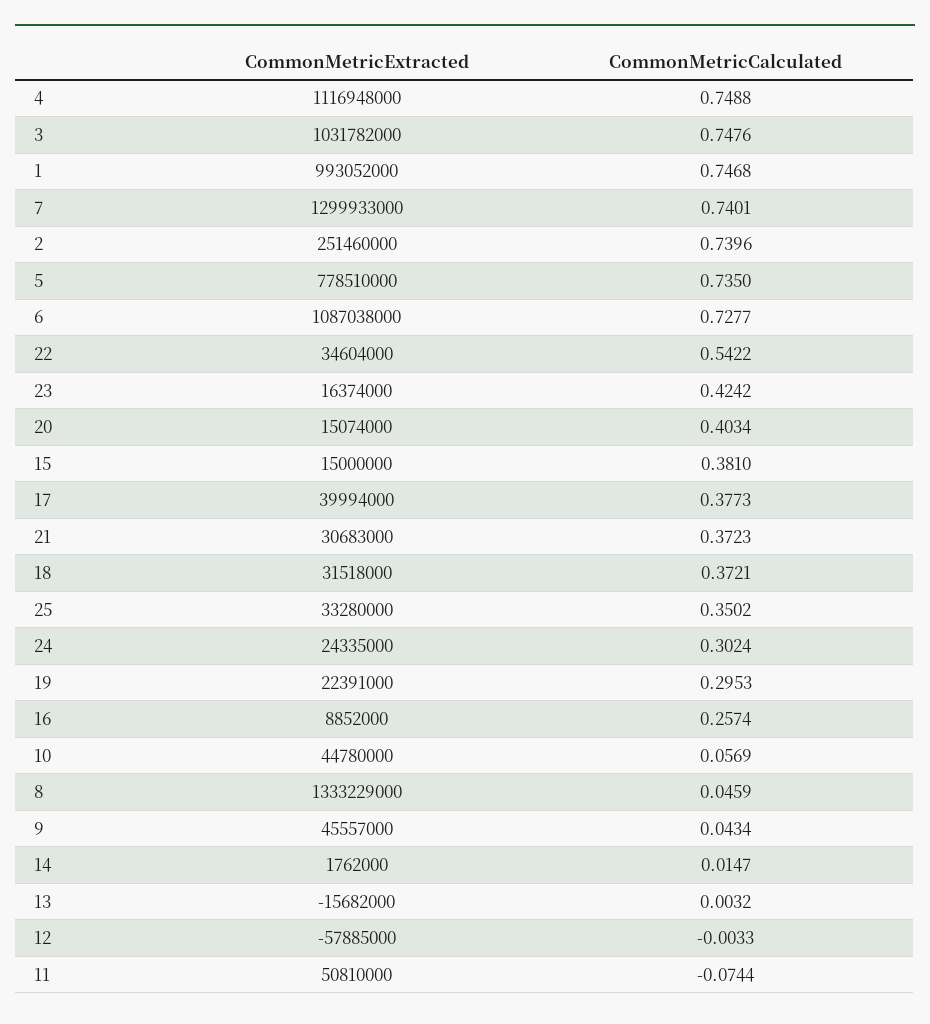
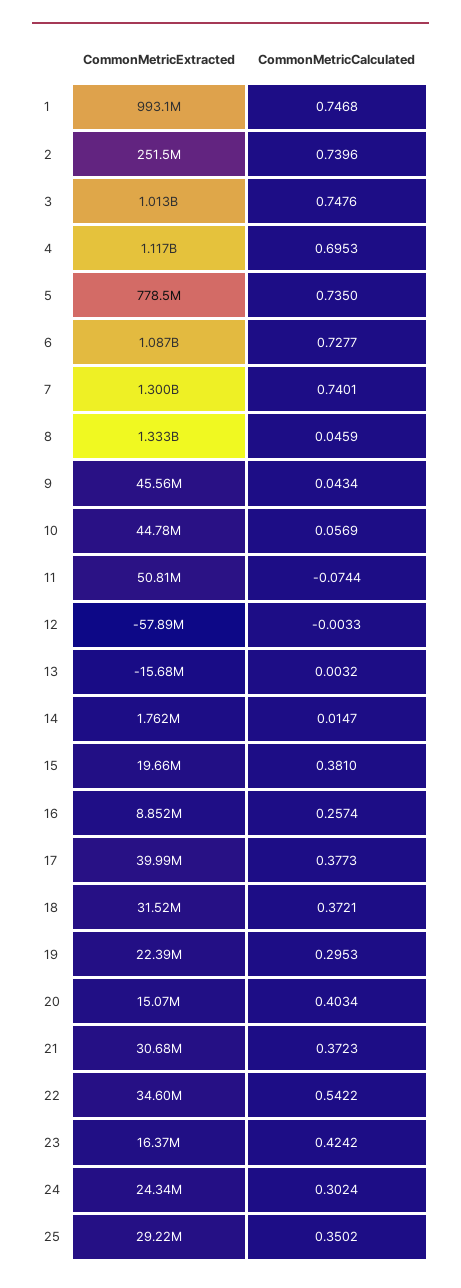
  {
    "CommonMetricExtracted": {
      "4": 1116948000,
-     "3": 1031782000,
+     "3": 1013000000,
      "1": 993052000,
      "7": 1299933000,
      "2": 251460000,
      "5": 778510000,
      "6": 1087038000,
      "22": 34604000,
      "23": 16374000,
      "20": 15074000,
-     "15": 15000000,
+     "15": 19660000,
      "17": 39994000,
      "21": 30683000,
      "18": 31518000,
-     "25": 33280000,
+     "25": 29220000,
      "24": 24335000,
      "19": 22391000,
      "16": 8852000,
      "10": 44780000,
      "8": 1333229000,
      "9": 45557000,
      "14": 1762000,
      "13": -15682000,
      "12": -57885000,
      "11": 50810000
    },
    "CommonMetricCalculated": {
-     "4": 0.7488,
+     "4": 0.6953,
      "3": 0.7476,
      "1": 0.7468,
      "7": 0.7401,
      "2": 0.7396,
      "5": 0.735,
      "6": 0.7277,
      "22": 0.5422,
      "23": 0.4242,
      "20": 0.4034,
      "15": 0.381,
      "17": 0.3773,
      "21": 0.3723,
      "18": 0.3721,
      "25": 0.3502,
      "24": 0.3024,
      "19": 0.2953,
      "16": 0.2574,
      "10": 0.0569,
      "8": 0.0459,
      "9": 0.0434,
      "14": 0.0147,
      "13": 0.0032,
      "12": -0.0033,
      "11": -0.0744
    }
  }

